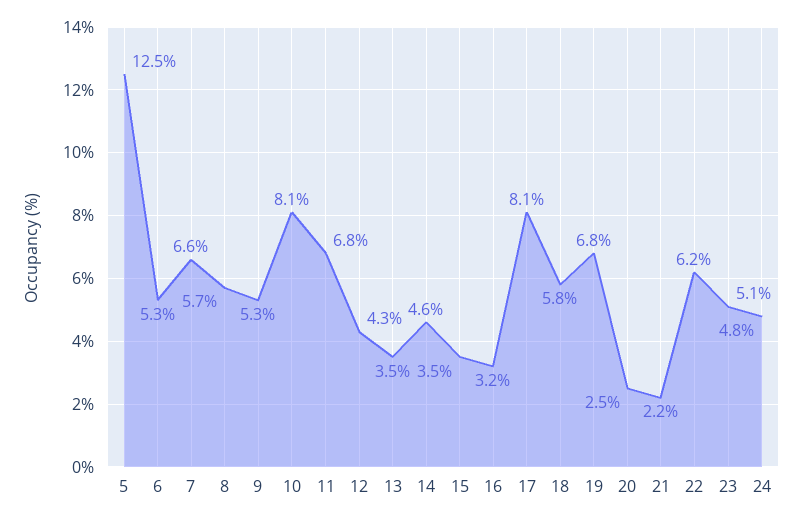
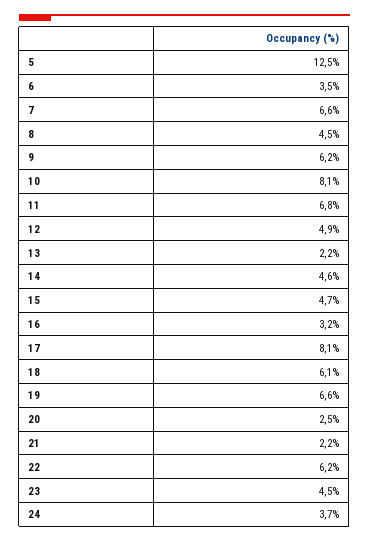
  {
    "5": 12.5,
-   "6": 5.3,
+   "6": 3.5,
    "7": 6.6,
-   "8": 5.7,
+   "8": 4.5,
-   "9": 5.3,
+   "9": 6.2,
    "10": 8.1,
    "11": 6.8,
-   "12": 4.3,
+   "12": 4.9,
-   "13": 3.5,
+   "13": 2.2,
    "14": 4.6,
-   "15": 3.5,
+   "15": 4.7,
    "16": 3.2,
    "17": 8.1,
-   "18": 5.8,
+   "18": 6.1,
-   "19": 6.8,
+   "19": 6.6,
    "20": 2.5,
    "21": 2.2,
    "22": 6.2,
-   "23": 5.1,
+   "23": 4.5,
-   "24": 4.8
+   "24": 3.7
  }

